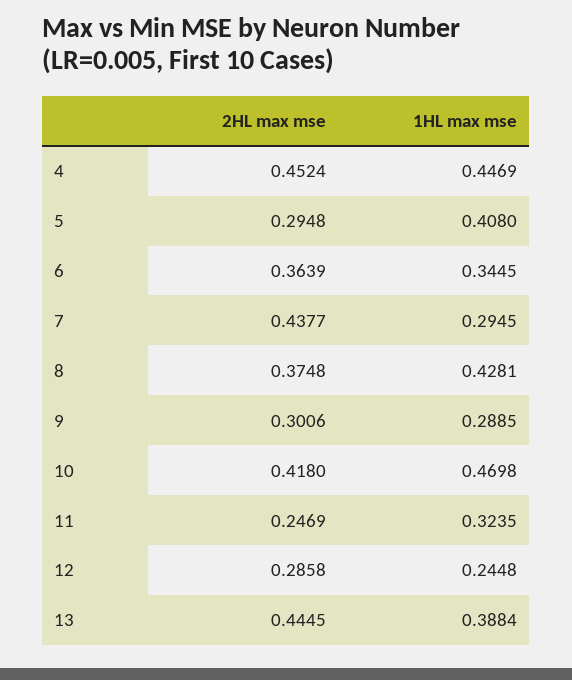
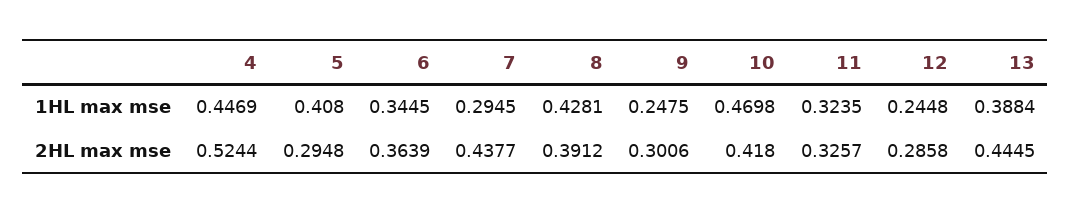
  {
    "2HL max mse": {
-     "4": 0.4524,
+     "4": 0.5244,
      "5": 0.2948,
      "6": 0.3639,
      "7": 0.4377,
-     "8": 0.3748,
+     "8": 0.3912,
      "9": 0.3006,
      "10": 0.418,
-     "11": 0.2469,
+     "11": 0.3257,
      "12": 0.2858,
      "13": 0.4445
    },
    "1HL max mse": {
      "4": 0.4469,
      "5": 0.408,
      "6": 0.3445,
      "7": 0.2945,
      "8": 0.4281,
-     "9": 0.2885,
+     "9": 0.2475,
      "10": 0.4698,
      "11": 0.3235,
      "12": 0.2448,
      "13": 0.3884
    }
  }

